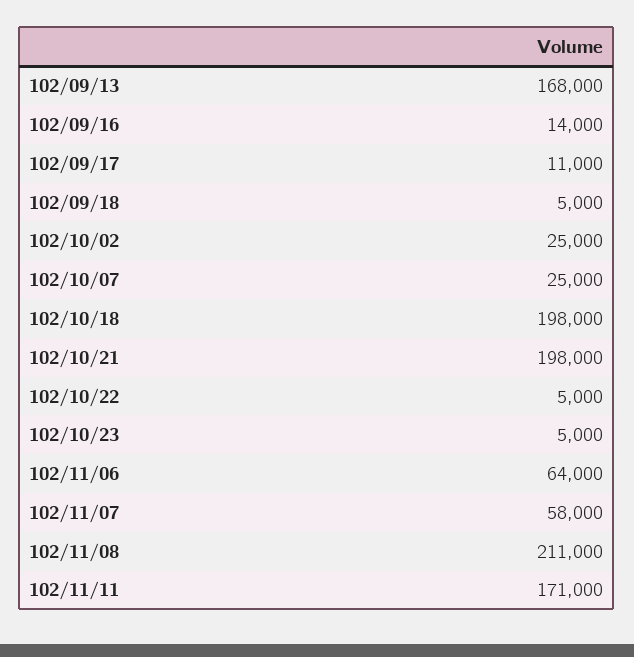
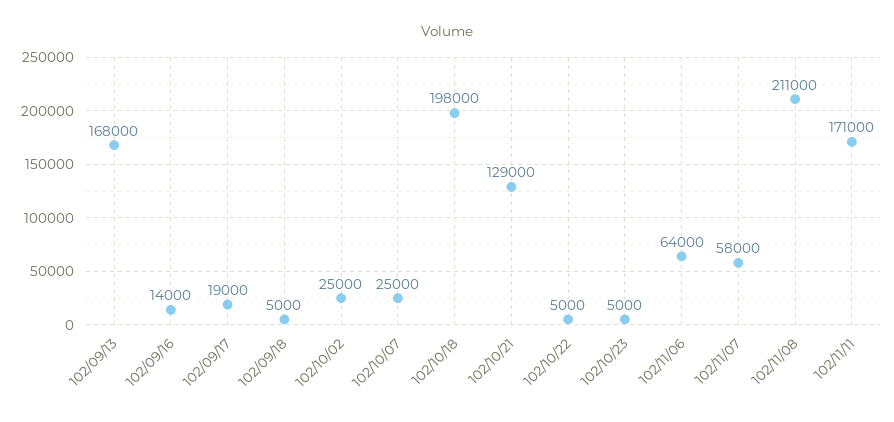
  {
    "102/09/13": 168000,
    "102/09/16": 14000,
-   "102/09/17": 11000,
+   "102/09/17": 19000,
    "102/09/18": 5000,
    "102/10/02": 25000,
    "102/10/07": 25000,
    "102/10/18": 198000,
-   "102/10/21": 198000,
+   "102/10/21": 129000,
    "102/10/22": 5000,
    "102/10/23": 5000,
    "102/11/06": 64000,
    "102/11/07": 58000,
    "102/11/08": 211000,
    "102/11/11": 171000
  }

